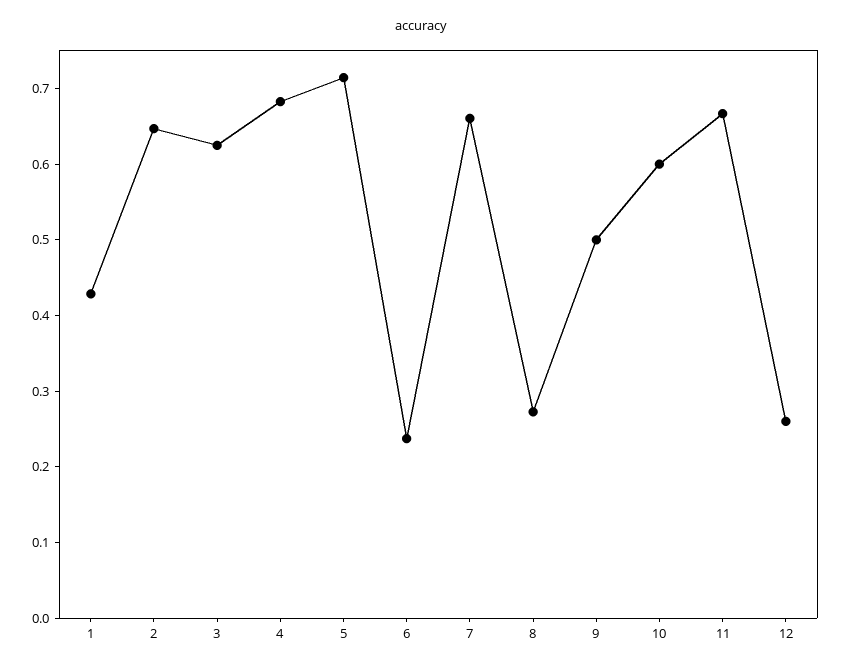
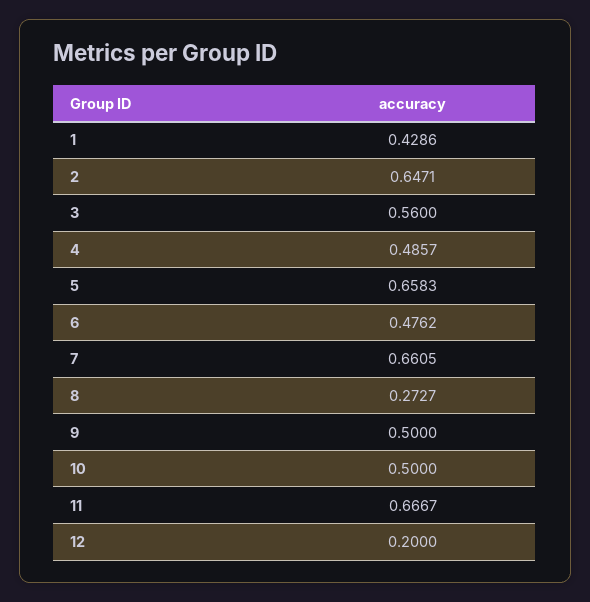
  {
    "1": 0.4286,
    "2": 0.6471,
-   "3": 0.62,
+   "3": 0.56,
-   "4": 0.68,
+   "4": 0.4857,
-   "5": 0.72,
+   "5": 0.6583,
-   "6": 0.24,
+   "6": 0.4762,
    "7": 0.6605,
    "8": 0.2727,
    "9": 0.5,
-   "10": 0.6,
+   "10": 0.5,
    "11": 0.6667,
-   "12": 0.26
+   "12": 0.2
  }

